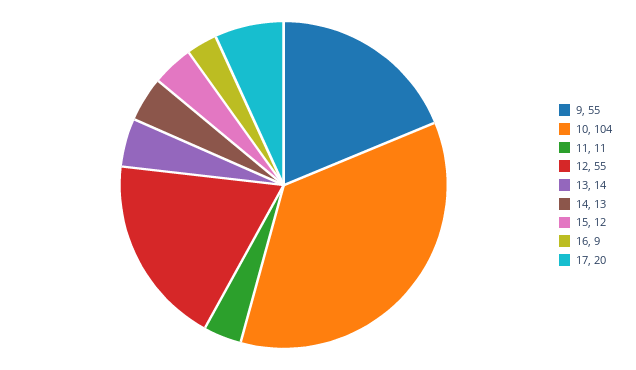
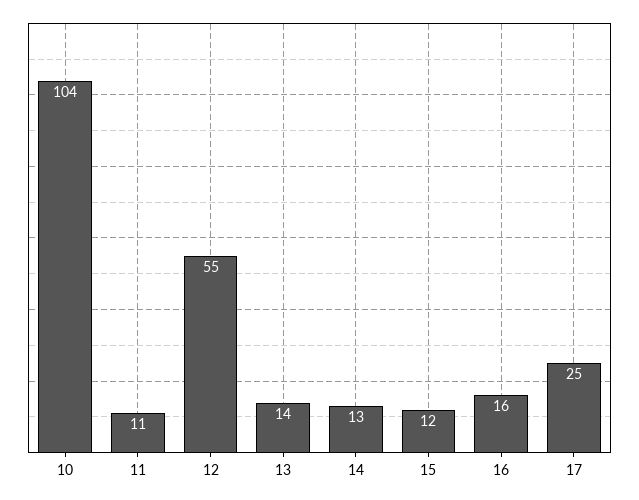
  {
-   "9": 55,
    "10": 104,
    "11": 11,
    "12": 55,
    "13": 14,
    "14": 13,
    "15": 12,
-   "16": 9,
+   "16": 16,
-   "17": 20
+   "17": 25
  }

